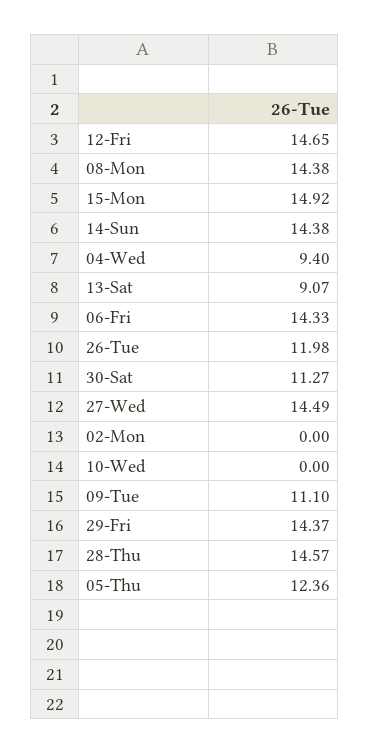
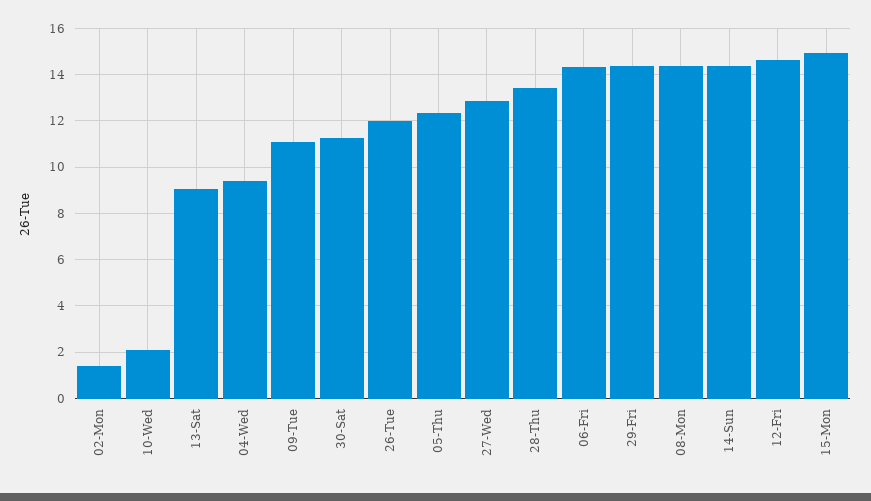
  {
    "12-Fri": 14.65,
    "08-Mon": 14.38,
    "15-Mon": 14.92,
    "14-Sun": 14.38,
    "04-Wed": 9.4,
    "13-Sat": 9.07,
    "06-Fri": 14.33,
    "26-Tue": 11.98,
    "30-Sat": 11.27,
-   "27-Wed": 14.49,
+   "27-Wed": 13,
-   "02-Mon": 0,
+   "02-Mon": 1.5,
-   "10-Wed": 0,
+   "10-Wed": 2,
    "09-Tue": 11.1,
    "29-Fri": 14.37,
-   "28-Thu": 14.57,
+   "28-Thu": 13.5,
    "05-Thu": 12.36
  }

